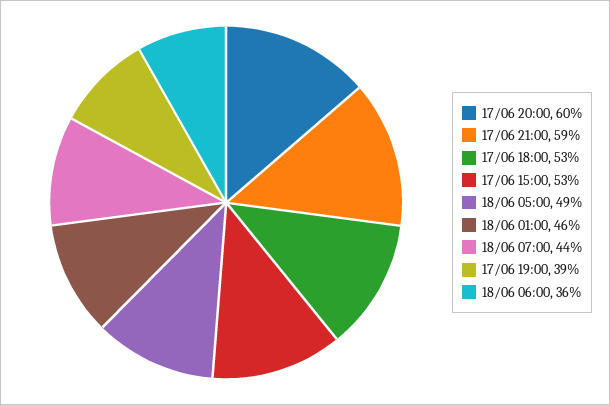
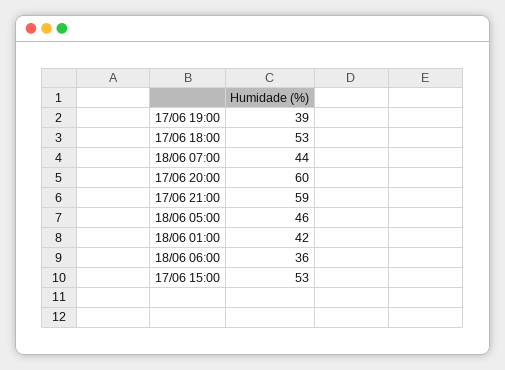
  {
    "17/06 20:00": 60,
    "17/06 21:00": 59,
    "17/06 18:00": 53,
    "17/06 15:00": 53,
-   "18/06 05:00": 49,
+   "18/06 05:00": 46,
-   "18/06 01:00": 46,
+   "18/06 01:00": 42,
    "18/06 07:00": 44,
    "17/06 19:00": 39,
    "18/06 06:00": 36
  }

